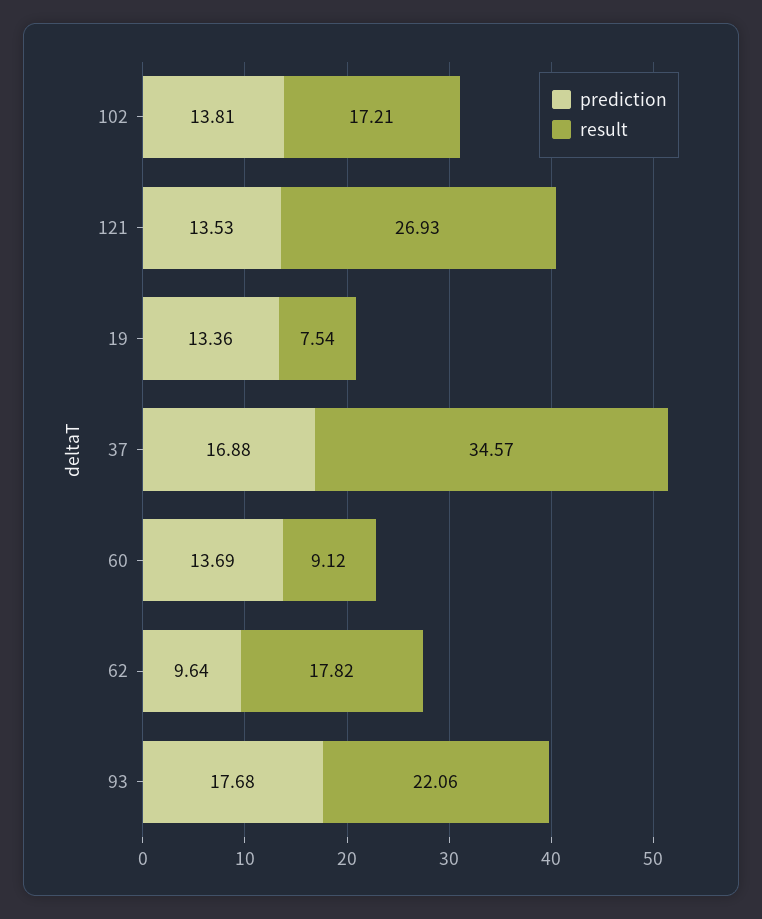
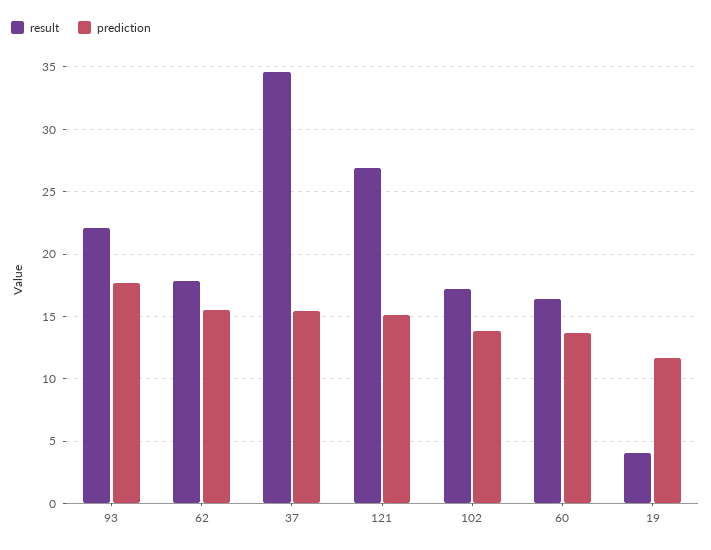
  {
    "prediction": {
      "102": 13.81,
-     "121": 13.53,
+     "121": 15,
-     "19": 13.36,
+     "19": 11.5,
-     "37": 16.88,
+     "37": 15.5,
      "60": 13.69,
-     "62": 9.64,
+     "62": 15.5,
      "93": 17.68
    },
    "result": {
      "102": 17.21,
      "121": 26.93,
-     "19": 7.54,
+     "19": 4,
      "37": 34.57,
-     "60": 9.12,
+     "60": 16.5,
      "62": 17.82,
      "93": 22.06
    }
  }

